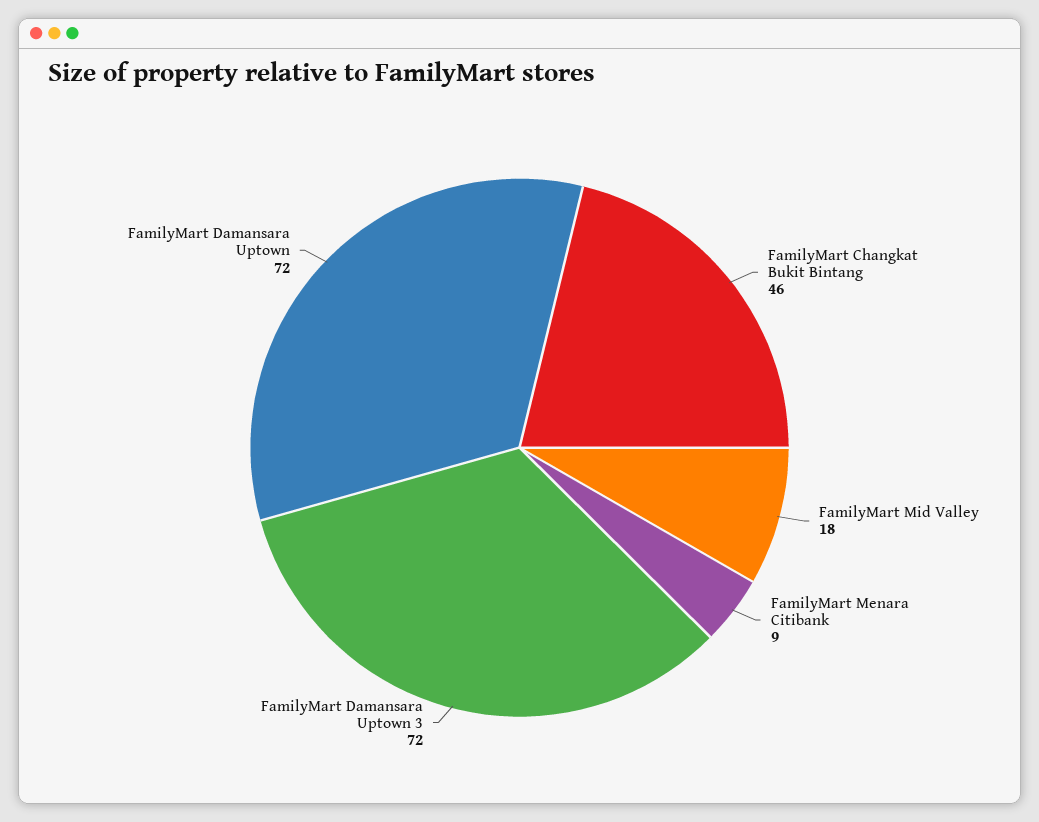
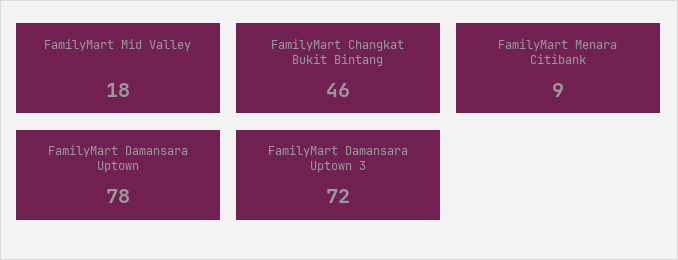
  {
    "FamilyMart Changkat Bukit Bintang": 46,
    "FamilyMart Mid Valley": 18,
    "FamilyMart Menara Citibank": 9,
    "FamilyMart Damansara Uptown 3": 72,
-   "FamilyMart Damansara Uptown": 72
+   "FamilyMart Damansara Uptown": 78
  }

